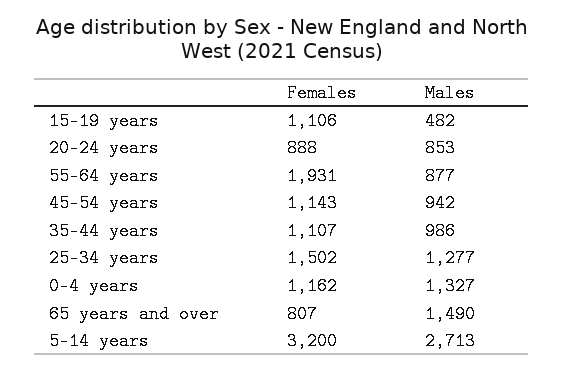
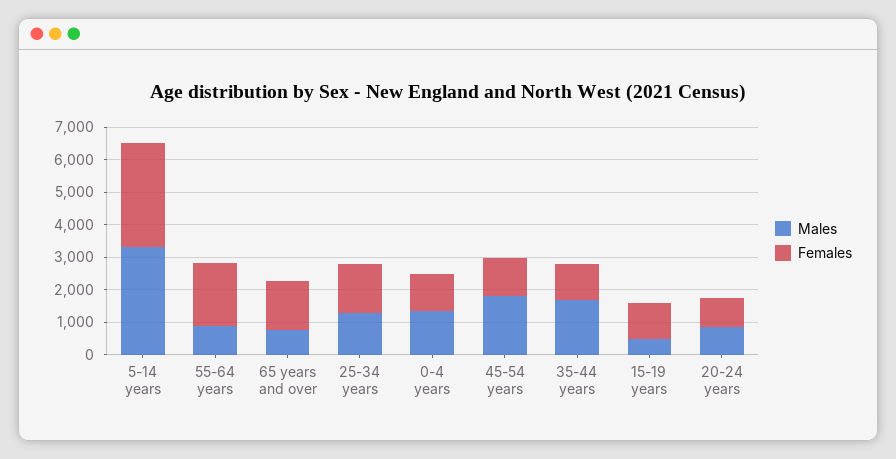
  {
    "Females": {
      "15-19 years": 1106,
      "20-24 years": 888,
      "55-64 years": 1931,
      "45-54 years": 1143,
      "35-44 years": 1107,
      "25-34 years": 1502,
      "0-4 years": 1162,
-     "65 years and over": 807,
+     "65 years and over": 1500,
      "5-14 years": 3200
    },
    "Males": {
      "15-19 years": 482,
      "20-24 years": 853,
      "55-64 years": 877,
-     "45-54 years": 942,
+     "45-54 years": 1750,
-     "35-44 years": 986,
+     "35-44 years": 1750,
      "25-34 years": 1277,
      "0-4 years": 1327,
-     "65 years and over": 1490,
+     "65 years and over": 750,
-     "5-14 years": 2713
+     "5-14 years": 3250
    }
  }

